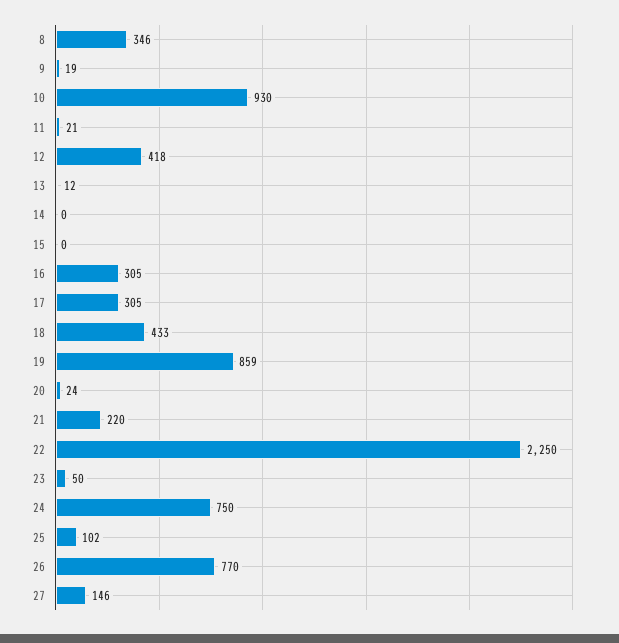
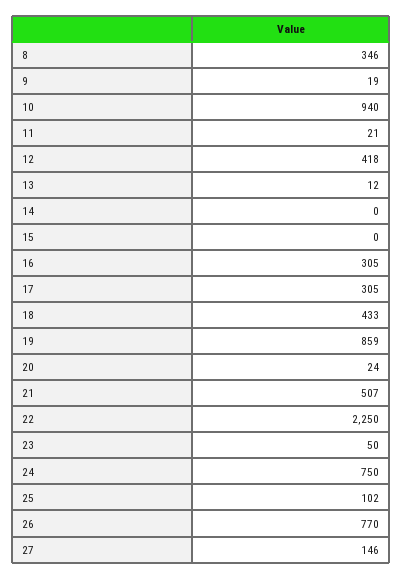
  {
    "8": 346,
    "9": 19,
-   "10": 930,
+   "10": 940,
    "11": 21,
    "12": 418,
    "13": 12,
    "14": 0,
    "15": 0,
    "16": 305,
    "17": 305,
    "18": 433,
    "19": 859,
    "20": 24,
-   "21": 220,
+   "21": 507,
    "22": 2250,
    "23": 50,
    "24": 750,
    "25": 102,
    "26": 770,
    "27": 146
  }

